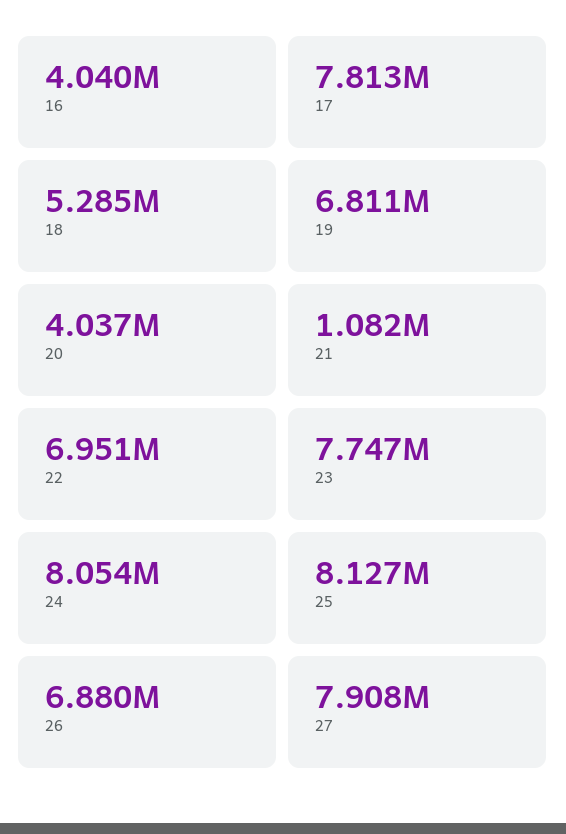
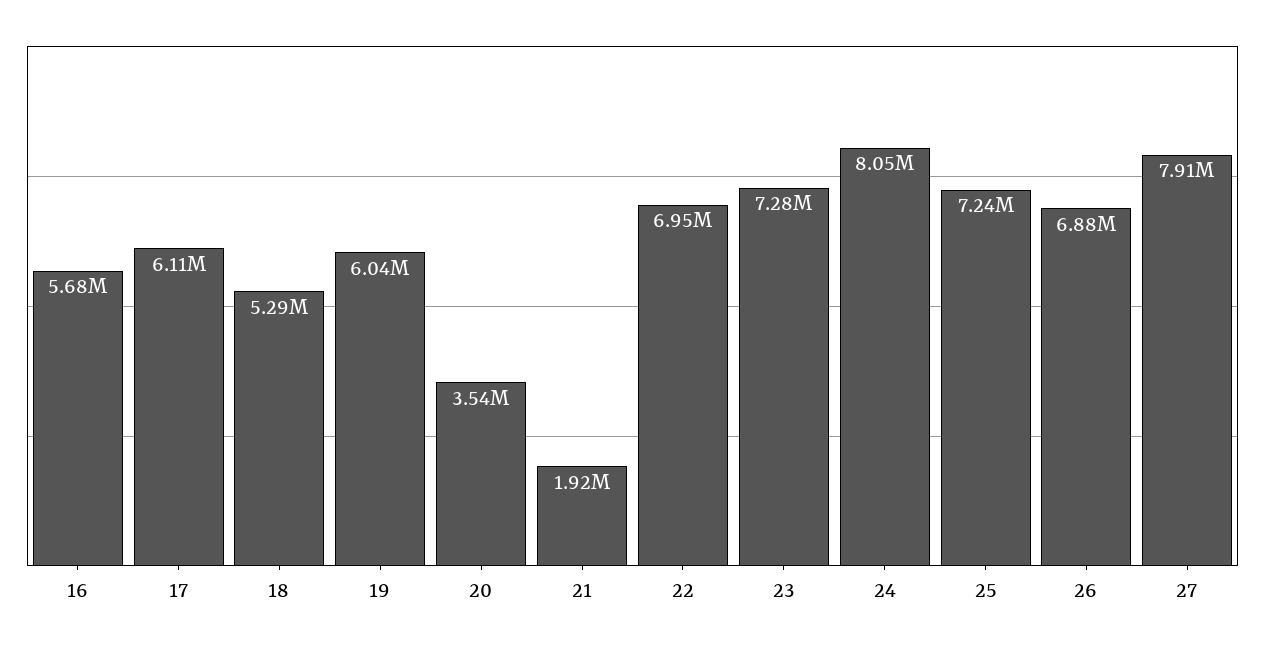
  {
-   "16": 4040000,
+   "16": 5680000,
-   "17": 7813000,
+   "17": 6110000,
    "18": 5285000,
-   "19": 6811000,
+   "19": 6040000,
-   "20": 4037000,
+   "20": 3540000,
-   "21": 1082000,
+   "21": 1920000,
    "22": 6951000,
-   "23": 7747000,
+   "23": 7280000,
    "24": 8054000,
-   "25": 8127000,
+   "25": 7240000,
    "26": 6880000,
    "27": 7908000
  }

